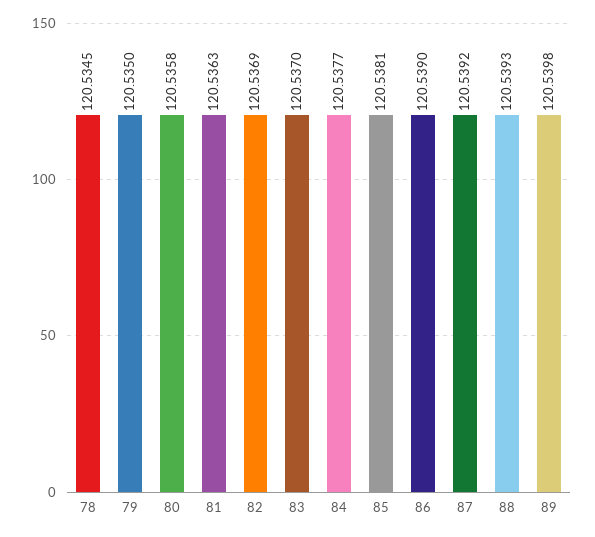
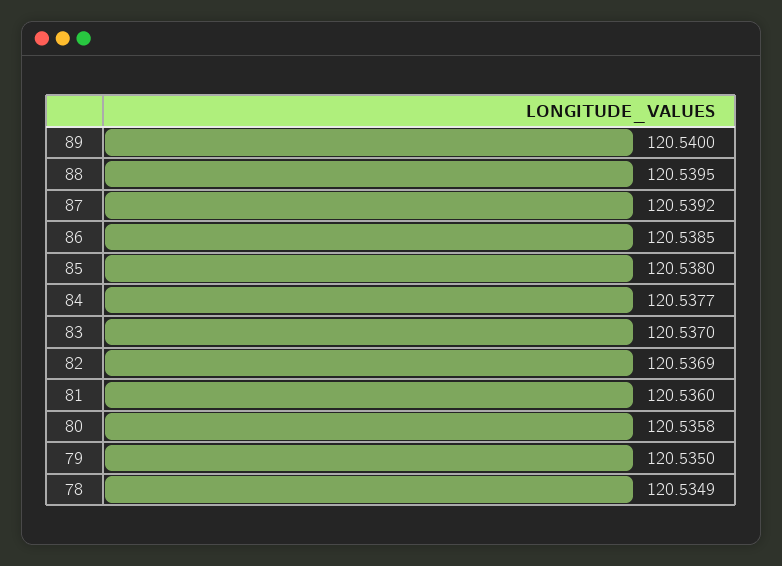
  {
-   "78": 120.5345,
+   "78": 120.5349,
    "79": 120.535,
    "80": 120.5358,
-   "81": 120.5363,
+   "81": 120.536,
    "82": 120.5369,
    "83": 120.537,
    "84": 120.5377,
-   "85": 120.5381,
+   "85": 120.538,
-   "86": 120.539,
+   "86": 120.5385,
    "87": 120.5392,
-   "88": 120.5393,
+   "88": 120.5395,
-   "89": 120.5398
+   "89": 120.54
  }

